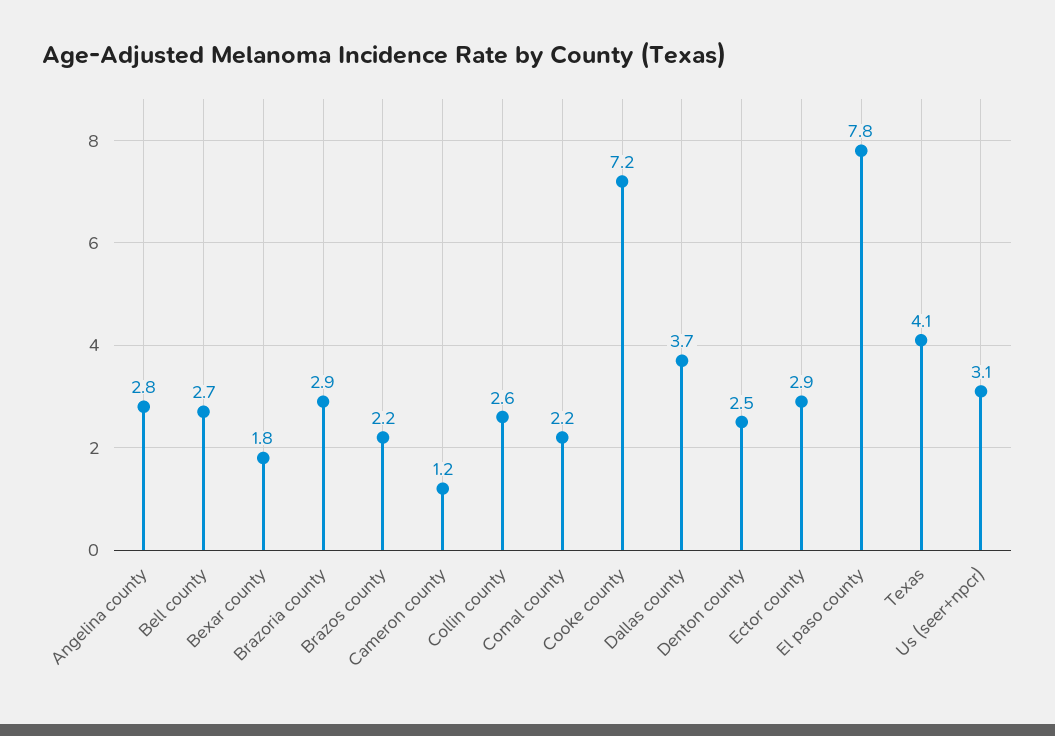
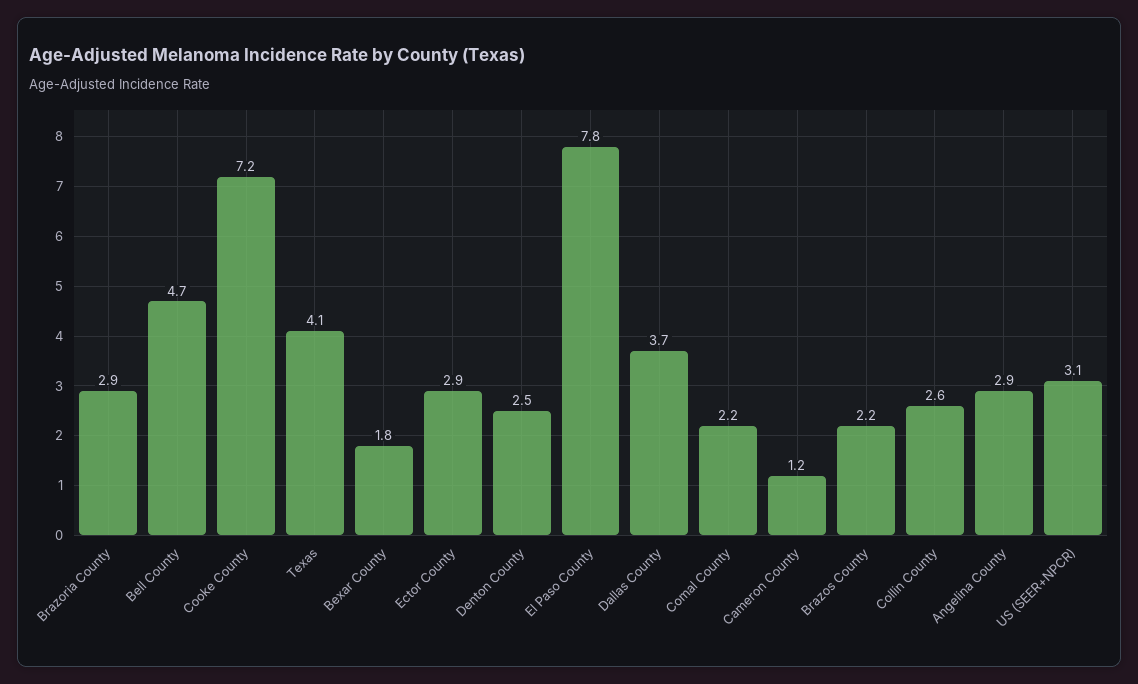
  {
-   "Angelina county": 2.8,
+   "Angelina county": 2.9,
-   "Bell county": 2.7,
+   "Bell county": 4.7,
    "Bexar county": 1.8,
    "Brazoria county": 2.9,
    "Brazos county": 2.2,
    "Cameron county": 1.2,
    "Collin county": 2.6,
    "Comal county": 2.2,
    "Cooke county": 7.2,
    "Dallas county": 3.7,
    "Denton county": 2.5,
    "Ector county": 2.9,
    "El paso county": 7.8,
    "Texas": 4.1,
    "Us (seer+npcr)": 3.1
  }

